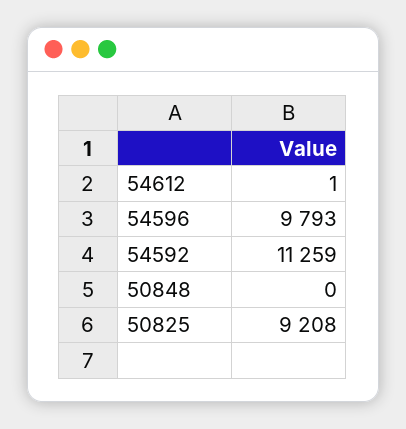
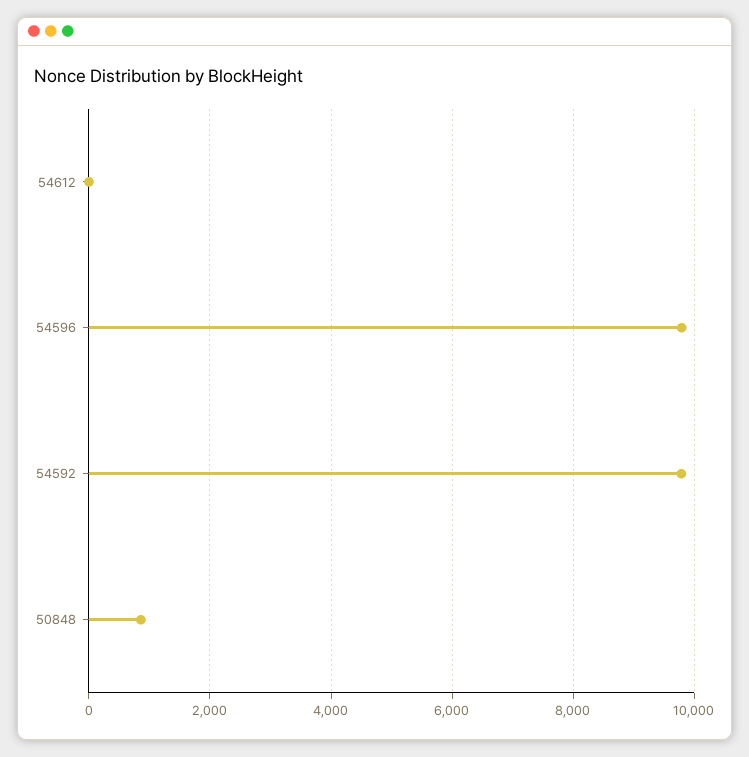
  {
    "54612": 1,
    "54596": 9793,
-   "54592": 11259,
+   "54592": 9800,
-   "50848": 0,
+   "50848": 800
-   "50825": 9208
  }

